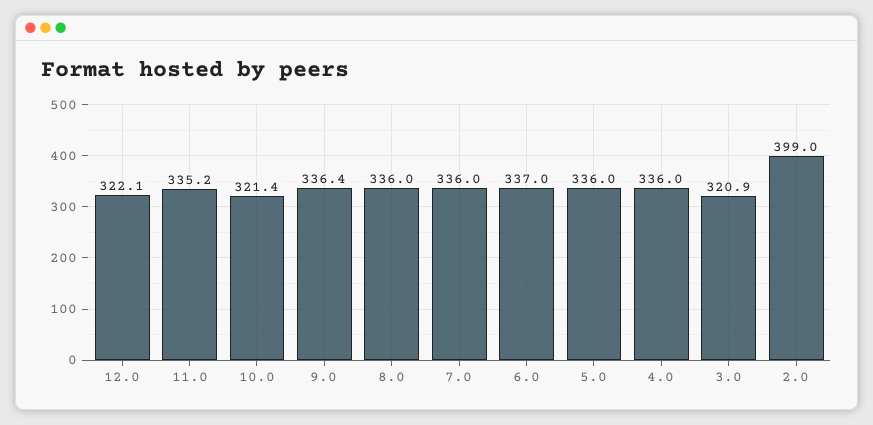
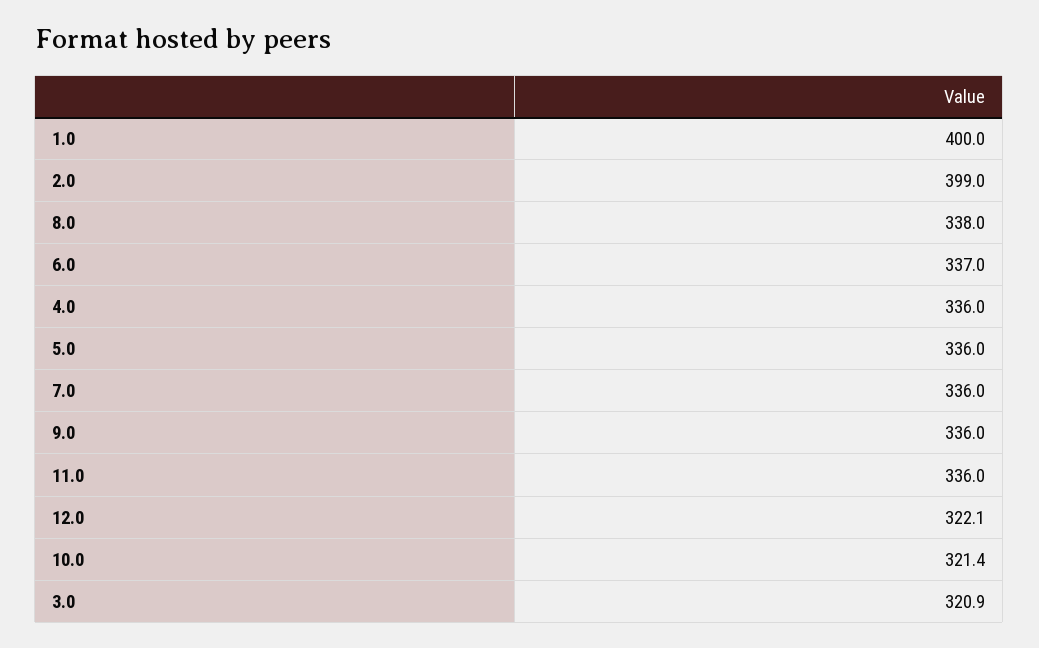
  {
    "12.0": 322.1,
-   "11.0": 335.2,
+   "11.0": 336,
    "10.0": 321.4,
-   "9.0": 336.4,
+   "9.0": 336,
-   "8.0": 336,
+   "8.0": 338,
    "7.0": 336,
    "6.0": 337,
    "5.0": 336,
    "4.0": 336,
    "3.0": 320.9,
-   "2.0": 399
+   "2.0": 399,
+   "1.0": 400
  }

